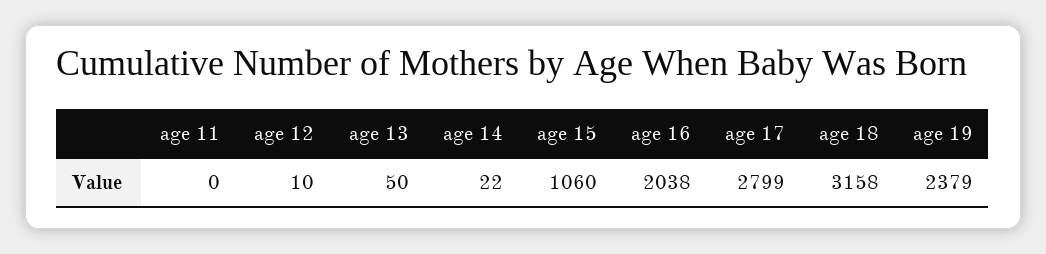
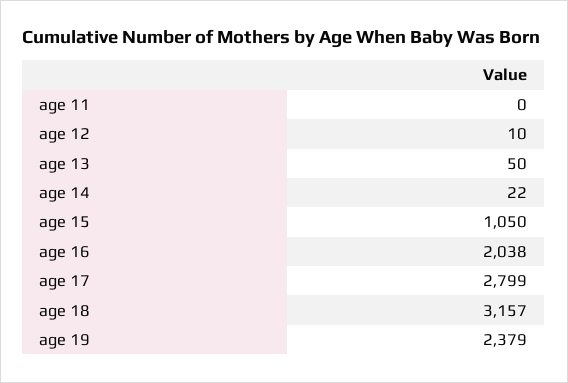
  {
    "age 11": 0,
    "age 12": 10,
    "age 13": 50,
    "age 14": 22,
-   "age 15": 1060,
+   "age 15": 1050,
    "age 16": 2038,
    "age 17": 2799,
-   "age 18": 3158,
+   "age 18": 3157,
    "age 19": 2379
  }

